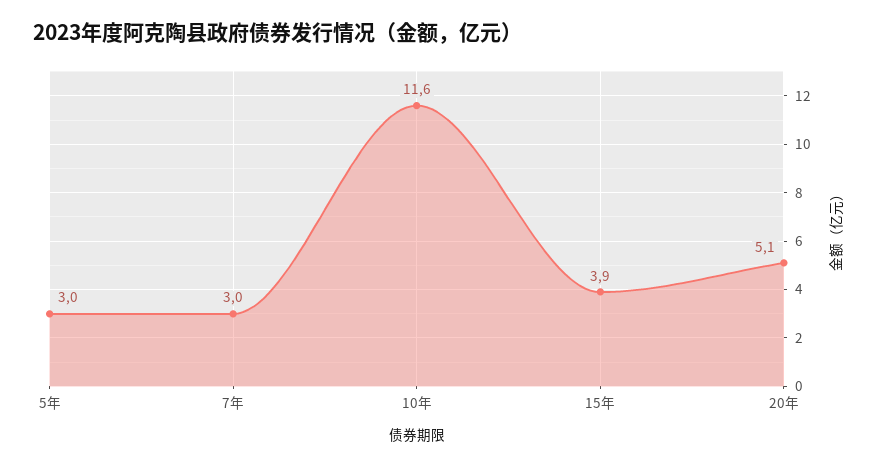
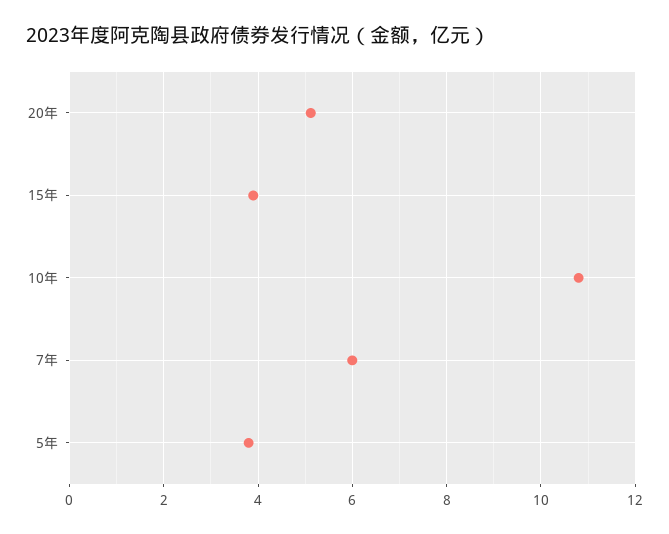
  {
-   "5年": 3,
+   "5年": 3.8,
-   "7年": 3,
+   "7年": 6,
-   "10年": 11.6,
+   "10年": 10.8,
    "15年": 3.9,
    "20年": 5.1
  }

